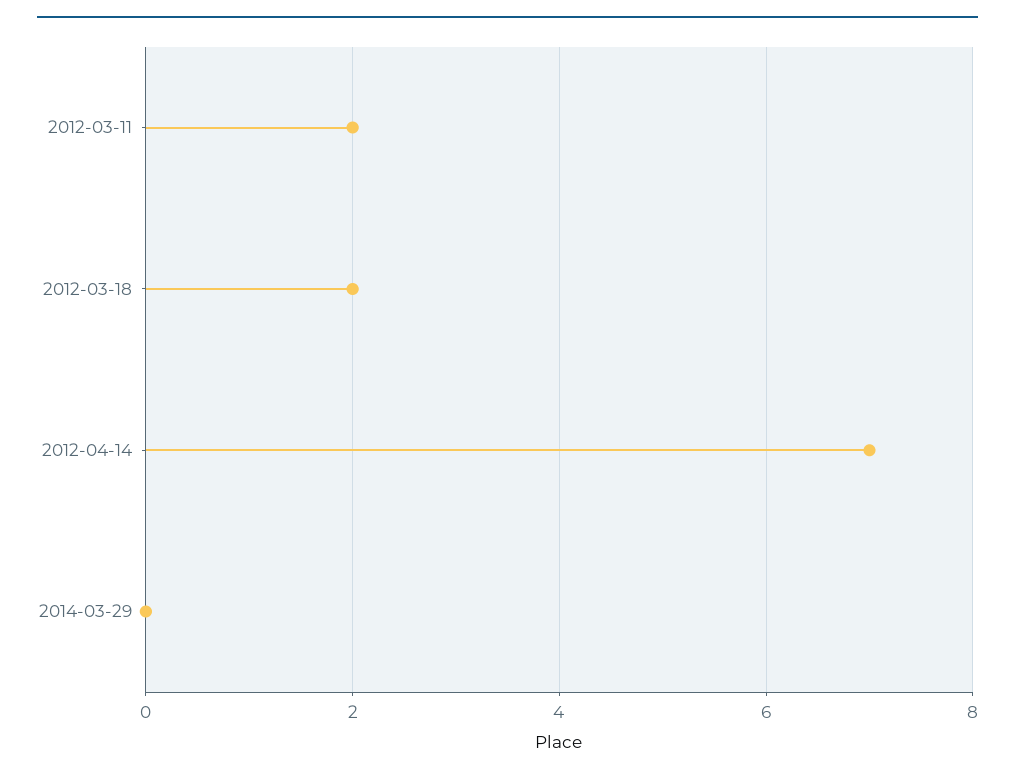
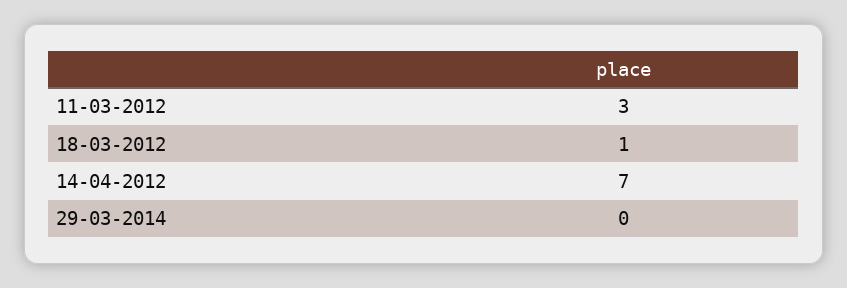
  {
-   "2012-03-11": 2,
+   "2012-03-11": 3,
-   "2012-03-18": 2,
+   "2012-03-18": 1,
    "2012-04-14": 7,
    "2014-03-29": 0
  }

